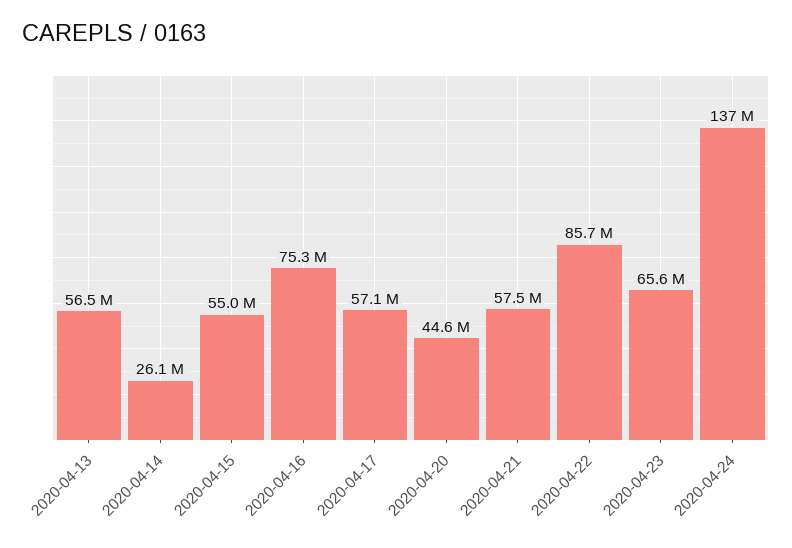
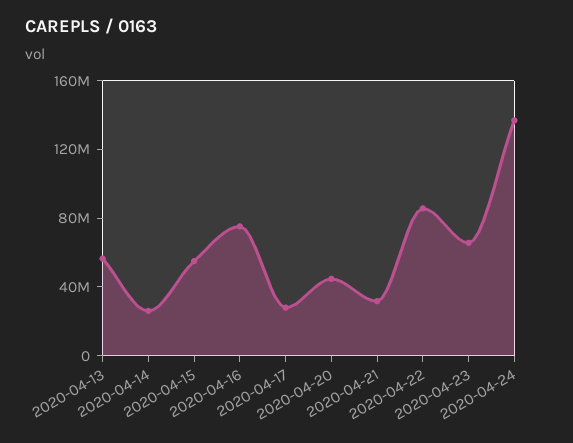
  {
    "2020-04-13": 56500000,
    "2020-04-14": 26100000,
    "2020-04-15": 55000000,
    "2020-04-16": 75300000,
-   "2020-04-17": 57100000,
+   "2020-04-17": 30000000,
    "2020-04-20": 44600000,
-   "2020-04-21": 57500000,
+   "2020-04-21": 30000000,
    "2020-04-22": 85700000,
    "2020-04-23": 65600000,
    "2020-04-24": 137000000
  }

